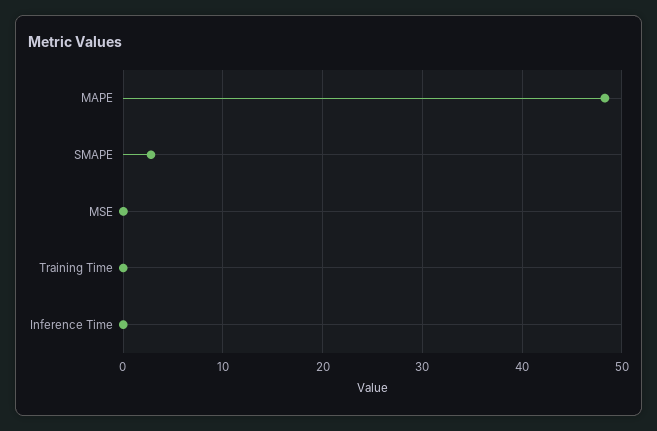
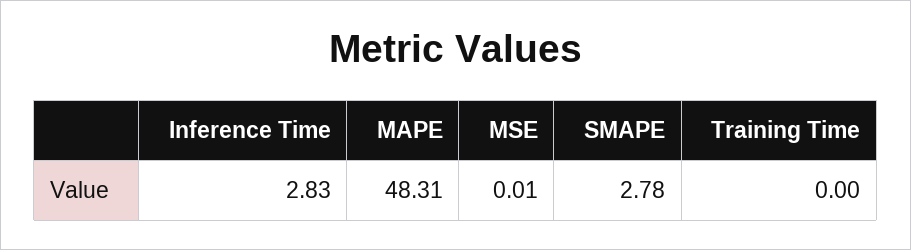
  {
    "MAPE": 48.31,
    "SMAPE": 2.78,
    "MSE": 0.01,
    "Training Time": 0,
-   "Inference Time": 0
+   "Inference Time": 2.83
  }

